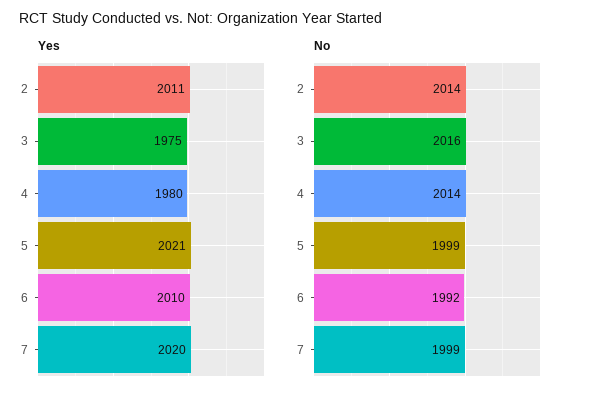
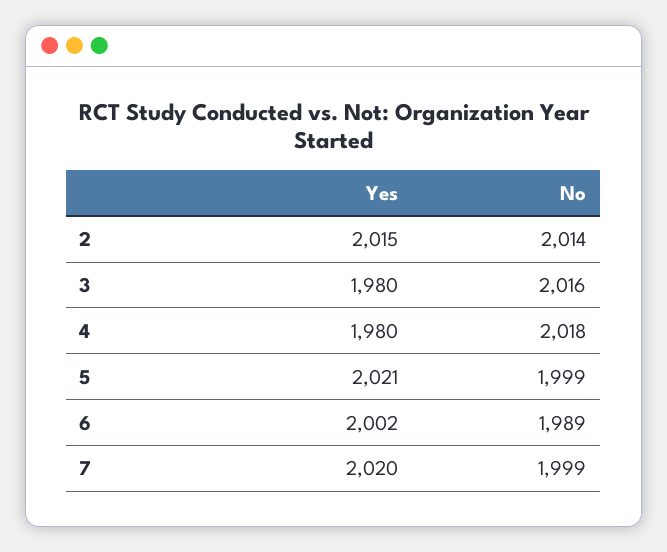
  {
    "Yes": {
-     "2": 2011,
+     "2": 2015,
-     "3": 1975,
+     "3": 1980,
      "4": 1980,
      "5": 2021,
-     "6": 2010,
+     "6": 2002,
      "7": 2020
    },
    "No": {
      "2": 2014,
      "3": 2016,
-     "4": 2014,
+     "4": 2018,
      "5": 1999,
-     "6": 1992,
+     "6": 1989,
      "7": 1999
    }
  }

